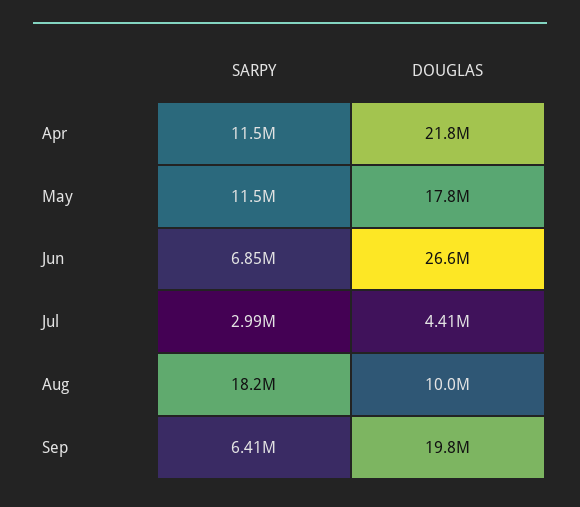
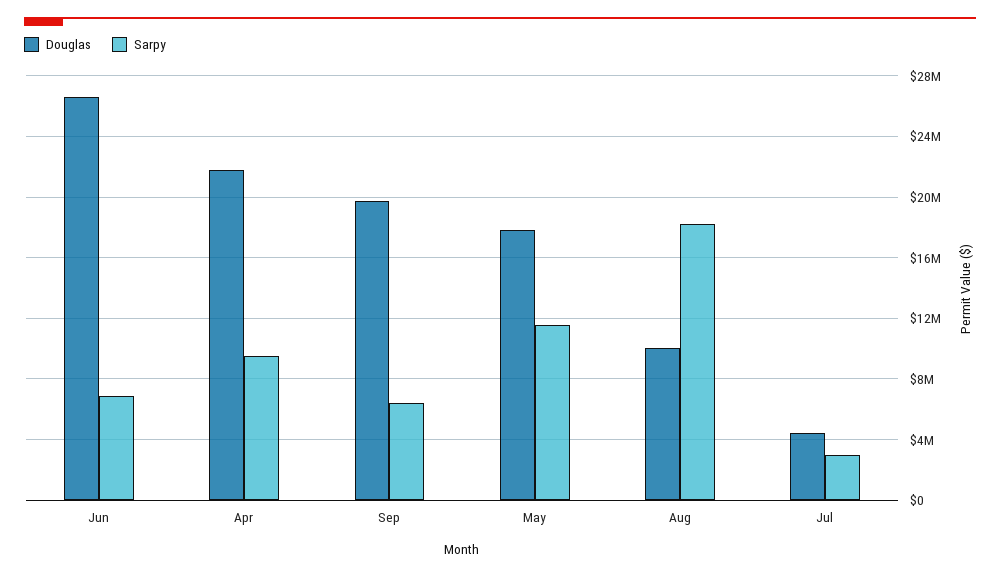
  {
    "SARPY": {
-     "Apr": 11500000,
+     "Apr": 9500000,
      "May": 11500000,
      "Jun": 6850000,
      "Jul": 2990000,
      "Aug": 18200000,
      "Sep": 6410000
    },
    "DOUGLAS": {
      "Apr": 21800000,
      "May": 17800000,
      "Jun": 26600000,
      "Jul": 4410000,
      "Aug": 10000000,
      "Sep": 19800000
    }
  }

